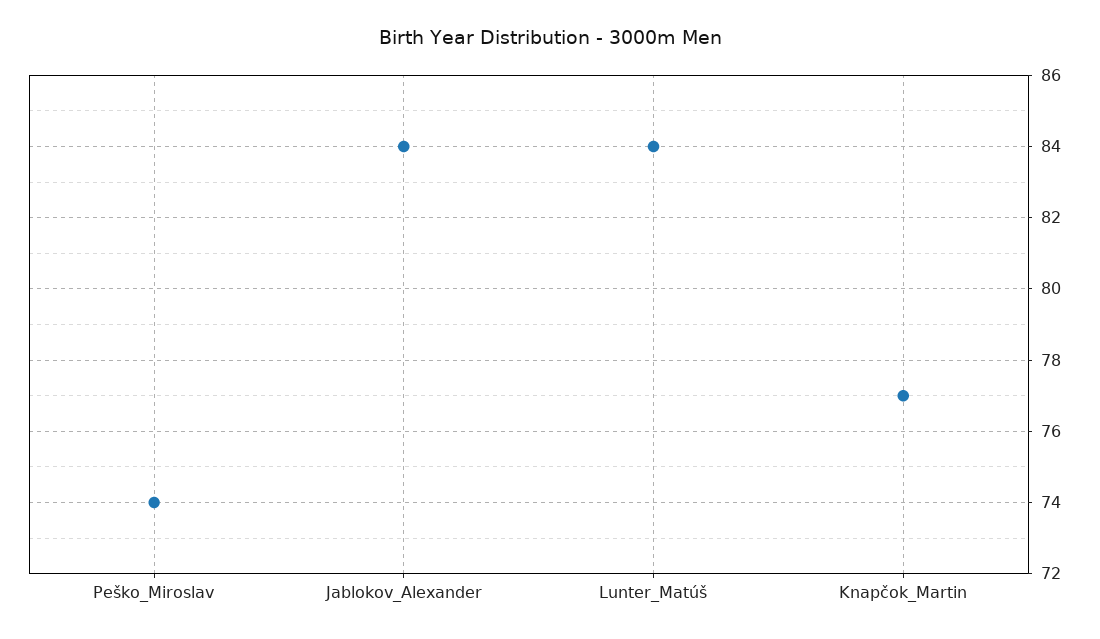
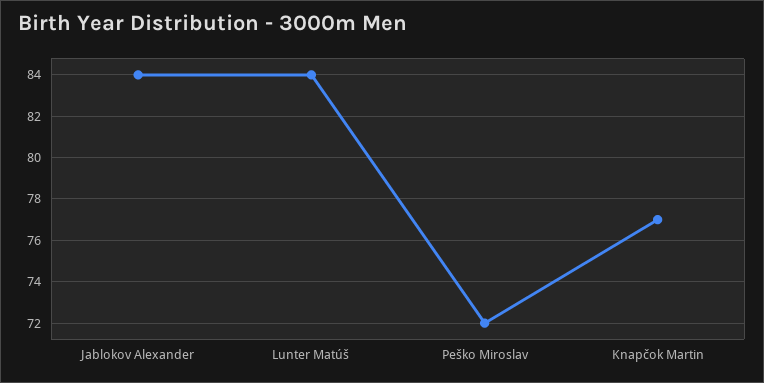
  {
-   "Peško_Miroslav": 74,
+   "Peško_Miroslav": 72,
    "Jablokov_Alexander": 84,
    "Lunter_Matúš": 84,
    "Knapčok_Martin": 77
  }

